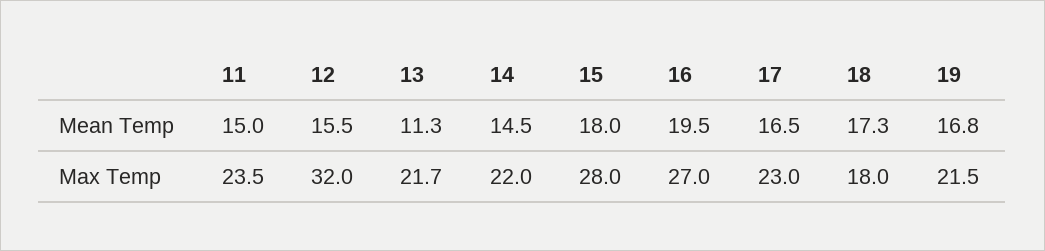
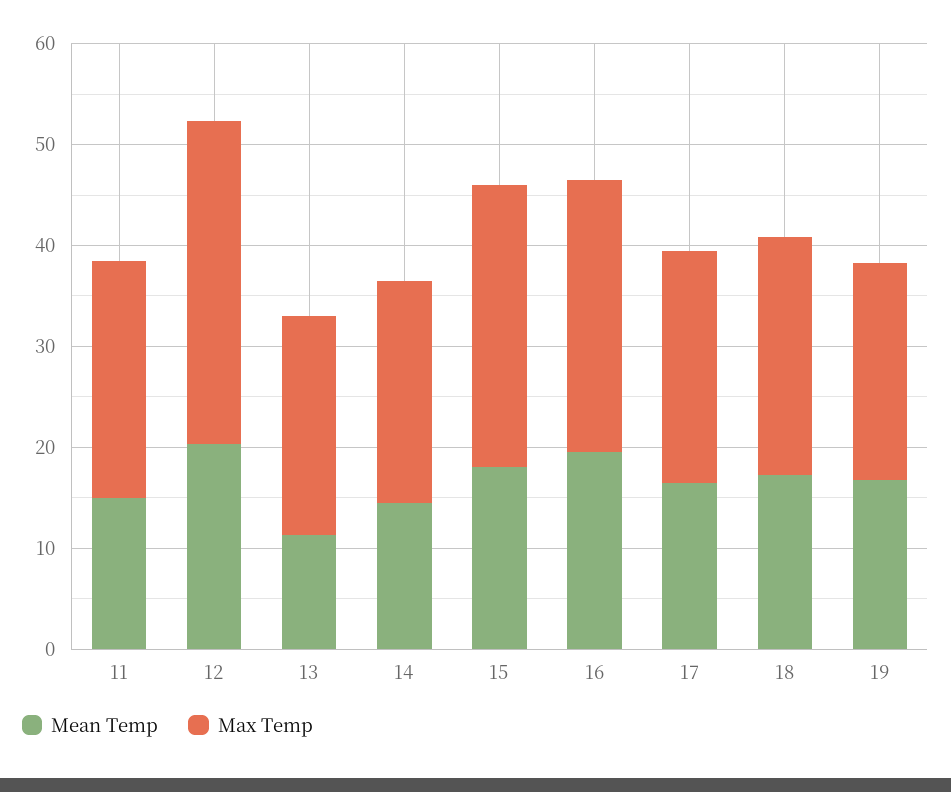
  {
    "Mean Temp": {
      "11": 15,
-     "12": 15.5,
+     "12": 20,
      "13": 11.3,
      "14": 14.5,
      "15": 18,
      "16": 19.5,
      "17": 16.5,
      "18": 17.3,
      "19": 16.8
    },
    "Max Temp": {
      "11": 23.5,
      "12": 32,
      "13": 21.7,
      "14": 22,
      "15": 28,
      "16": 27,
      "17": 23,
-     "18": 18,
+     "18": 24,
      "19": 21.5
    }
  }

